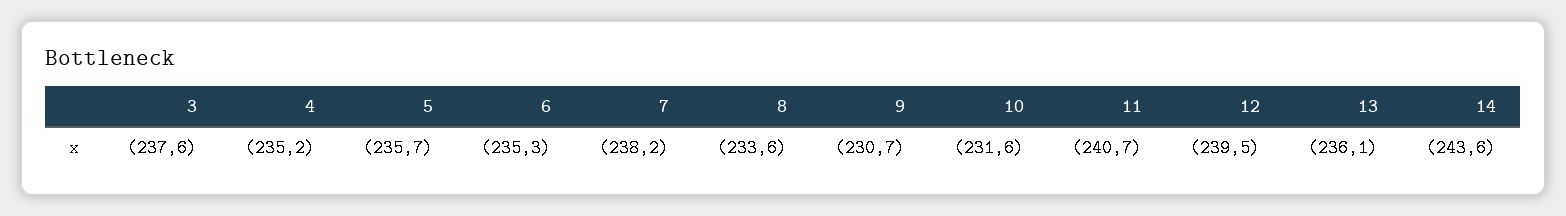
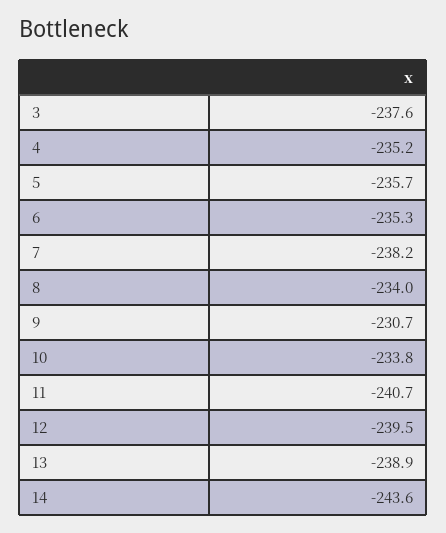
  {
    "3": -237.6,
    "4": -235.2,
    "5": -235.7,
    "6": -235.3,
    "7": -238.2,
-   "8": -233.6,
+   "8": -234,
    "9": -230.7,
-   "10": -231.6,
+   "10": -233.8,
    "11": -240.7,
    "12": -239.5,
-   "13": -236.1,
+   "13": -238.9,
    "14": -243.6
  }

